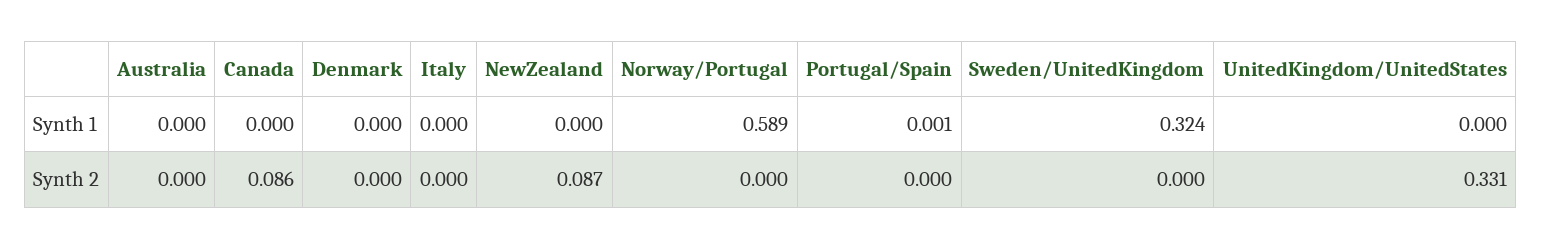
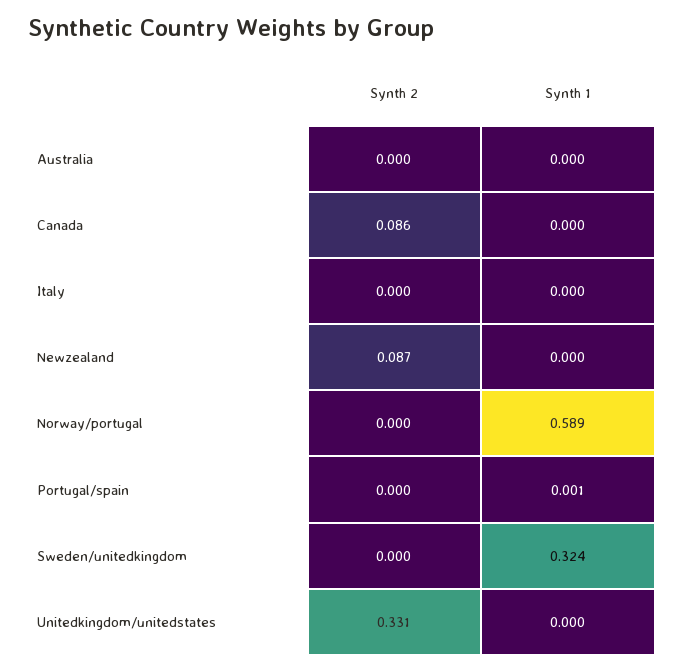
  {
    "Australia": {
      "Synth 1": 0,
      "Synth 2": 0
    },
    "Canada": {
      "Synth 1": 0,
      "Synth 2": 0.086
    },
-   "Denmark": {
-     "Synth 1": 0,
-     "Synth 2": 0
-   },
    "Italy": {
      "Synth 1": 0,
      "Synth 2": 0
    },
    "NewZealand": {
      "Synth 1": 0,
      "Synth 2": 0.087
    },
    "Norway/Portugal": {
      "Synth 1": 0.589,
      "Synth 2": 0
    },
    "Portugal/Spain": {
      "Synth 1": 0.001,
      "Synth 2": 0
    },
    "Sweden/UnitedKingdom": {
      "Synth 1": 0.324,
      "Synth 2": 0
    },
    "UnitedKingdom/UnitedStates": {
      "Synth 1": 0,
      "Synth 2": 0.331
    }
  }

